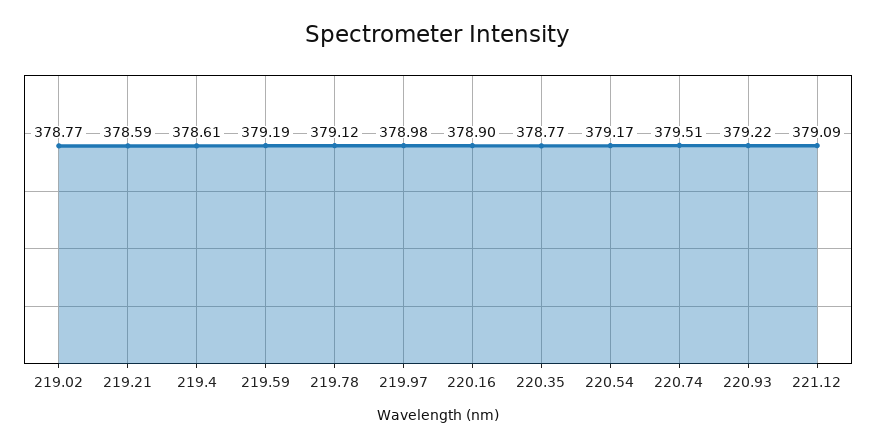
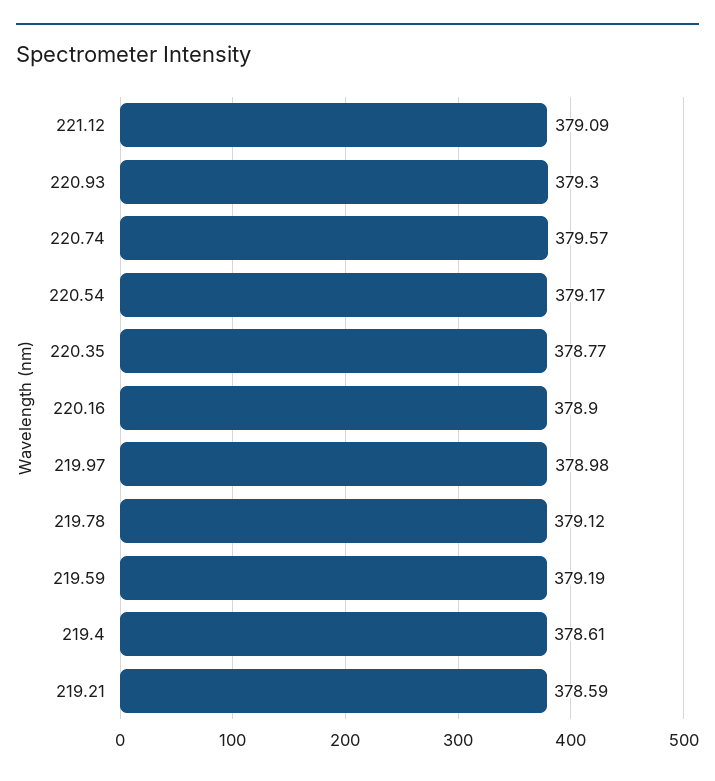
  {
-   "219.02": 378.77,
    "219.21": 378.59,
    "219.4": 378.61,
    "219.59": 379.19,
    "219.78": 379.12,
    "219.97": 378.98,
    "220.16": 378.9,
    "220.35": 378.77,
    "220.54": 379.17,
-   "220.74": 379.51,
+   "220.74": 379.57,
-   "220.93": 379.22,
+   "220.93": 379.3,
    "221.12": 379.09
  }

